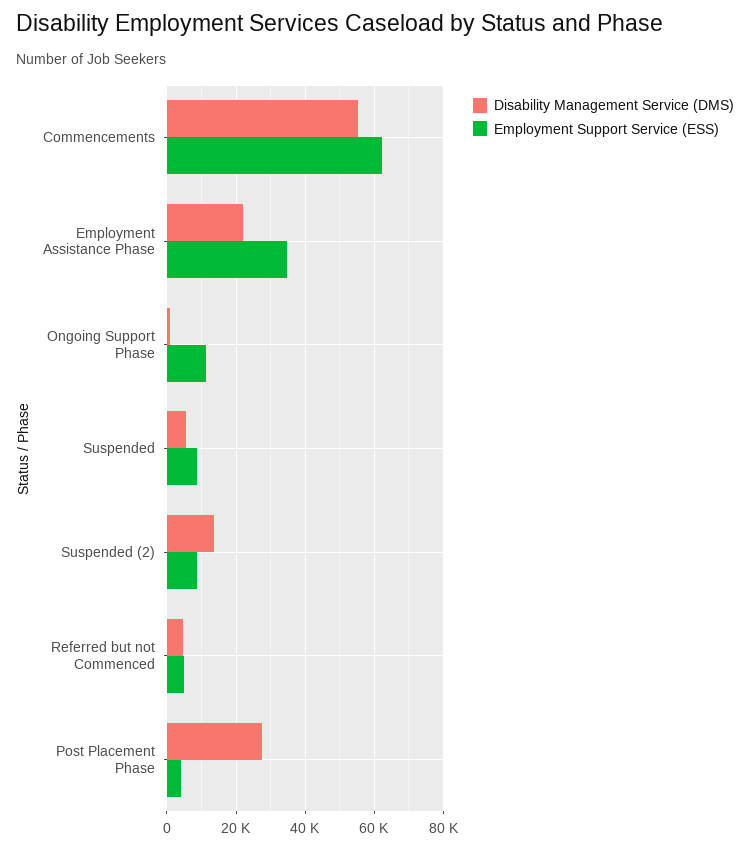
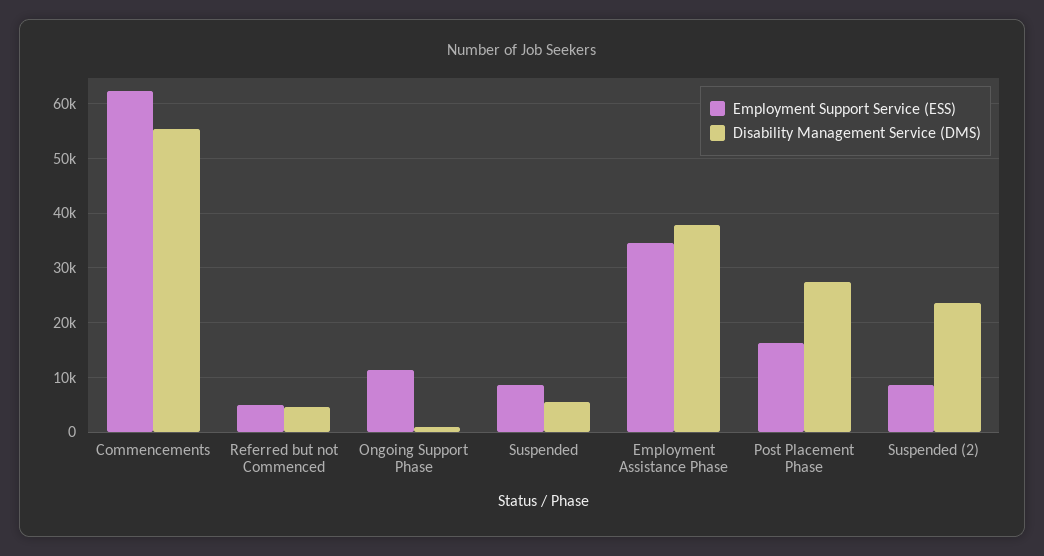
  {
    "Disability Management Service (DMS)": {
      "Commencements": 56000,
-     "Employment Assistance Phase": 22000,
+     "Employment Assistance Phase": 38000,
      "Ongoing Support Phase": 2000,
      "Suspended": 6000,
-     "Suspended (2)": 14000,
+     "Suspended (2)": 24000,
      "Referred but not Commenced": 4000,
      "Post Placement Phase": 28000
    },
    "Employment Support Service (ESS)": {
      "Commencements": 62000,
      "Employment Assistance Phase": 34000,
      "Ongoing Support Phase": 12000,
      "Suspended": 8000,
      "Suspended (2)": 8000,
      "Referred but not Commenced": 4000,
-     "Post Placement Phase": 4000
+     "Post Placement Phase": 16000
    }
  }

